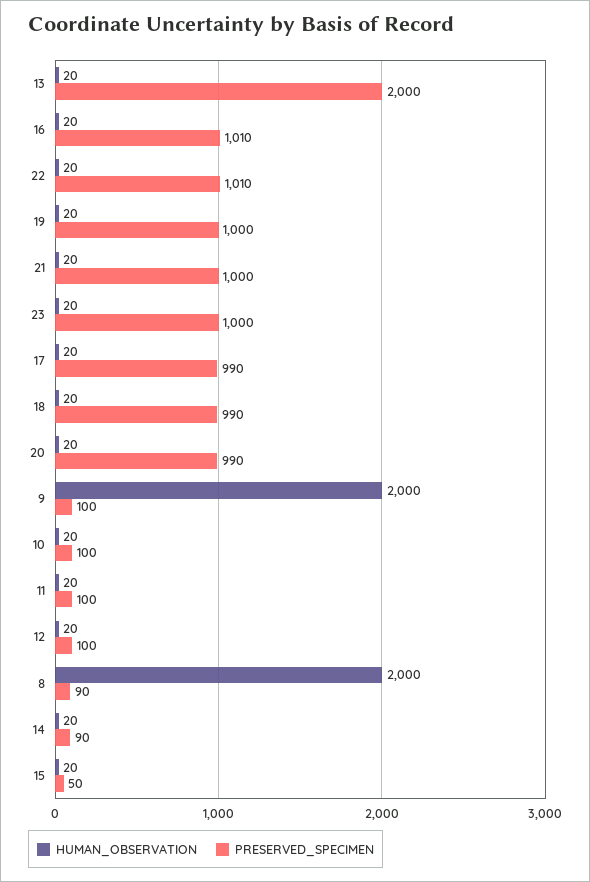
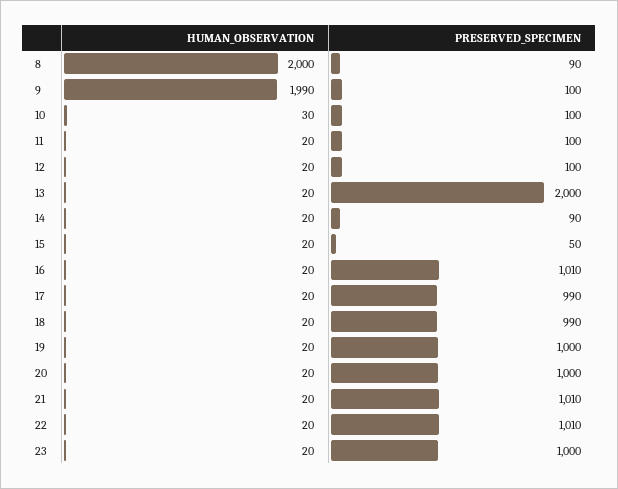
  {
    "HUMAN_OBSERVATION": {
      "13": 20,
      "16": 20,
      "22": 20,
      "19": 20,
      "21": 20,
      "23": 20,
      "17": 20,
      "18": 20,
      "20": 20,
-     "9": 2000,
+     "9": 1990,
-     "10": 20,
+     "10": 30,
      "11": 20,
      "12": 20,
      "8": 2000,
      "14": 20,
      "15": 20
    },
    "PRESERVED_SPECIMEN": {
      "13": 2000,
      "16": 1010,
      "22": 1010,
      "19": 1000,
-     "21": 1000,
+     "21": 1010,
      "23": 1000,
      "17": 990,
      "18": 990,
-     "20": 990,
+     "20": 1000,
      "9": 100,
      "10": 100,
      "11": 100,
      "12": 100,
      "8": 90,
      "14": 90,
      "15": 50
    }
  }

